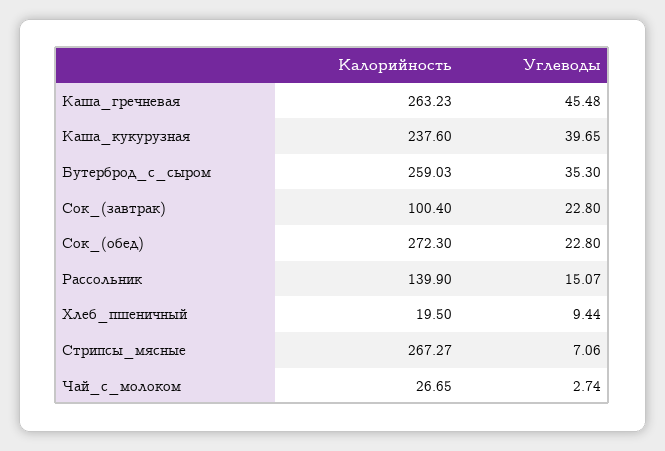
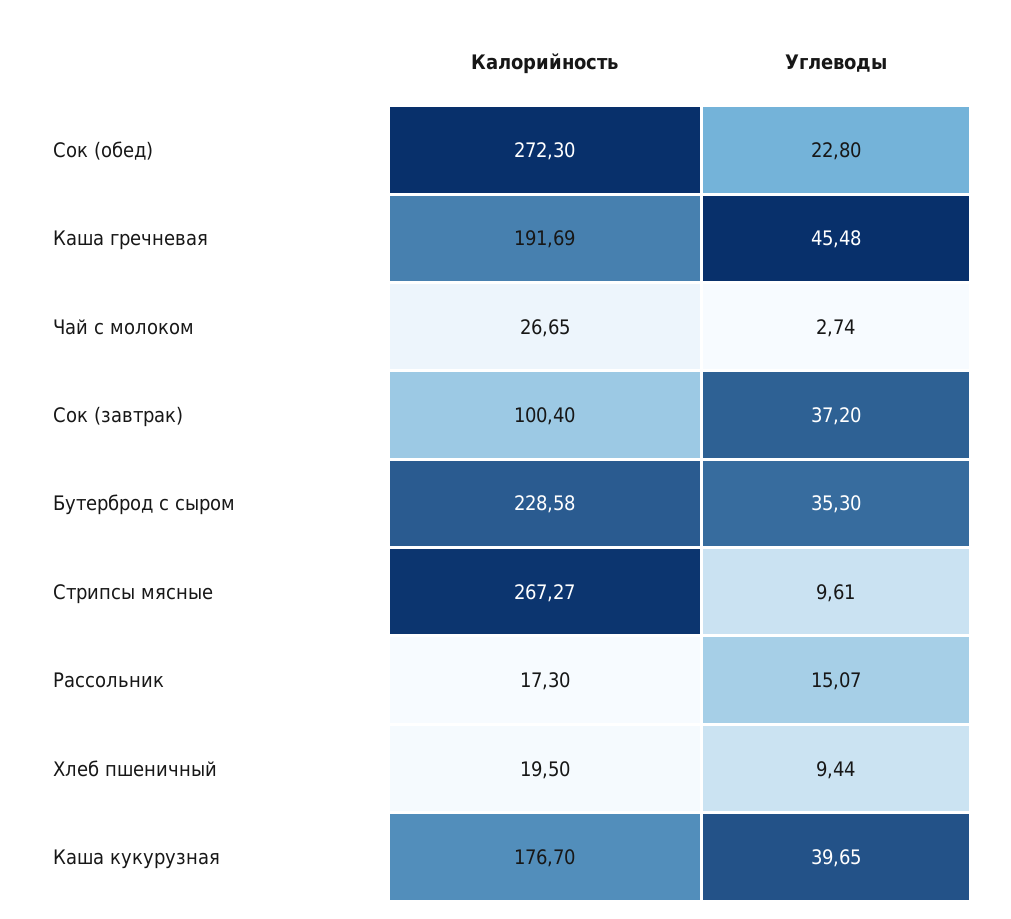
  {
    "Калорийность": {
-     "Каша_гречневая": 263.23,
+     "Каша_гречневая": 191.69,
-     "Каша_кукурузная": 237.6,
+     "Каша_кукурузная": 176.7,
-     "Бутерброд_с_сыром": 259.03,
+     "Бутерброд_с_сыром": 228.58,
      "Сок_(завтрак)": 100.4,
      "Сок_(обед)": 272.3,
-     "Рассольник": 139.9,
+     "Рассольник": 17.3,
      "Хлеб_пшеничный": 19.5,
      "Стрипсы_мясные": 267.27,
      "Чай_с_молоком": 26.65
    },
    "Углеводы": {
      "Каша_гречневая": 45.48,
      "Каша_кукурузная": 39.65,
      "Бутерброд_с_сыром": 35.3,
-     "Сок_(завтрак)": 22.8,
+     "Сок_(завтрак)": 37.2,
      "Сок_(обед)": 22.8,
      "Рассольник": 15.07,
      "Хлеб_пшеничный": 9.44,
-     "Стрипсы_мясные": 7.06,
+     "Стрипсы_мясные": 9.61,
      "Чай_с_молоком": 2.74
    }
  }

